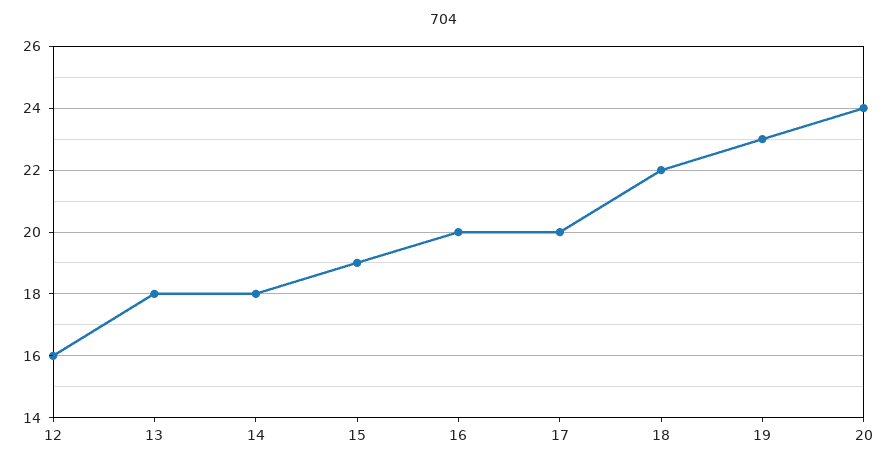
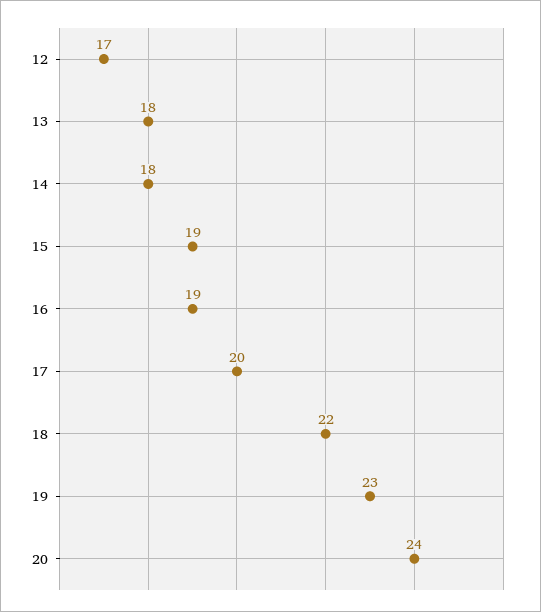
  {
-   "12": 16,
+   "12": 17,
    "13": 18,
    "14": 18,
    "15": 19,
-   "16": 20,
+   "16": 19,
    "17": 20,
    "18": 22,
    "19": 23,
    "20": 24
  }

